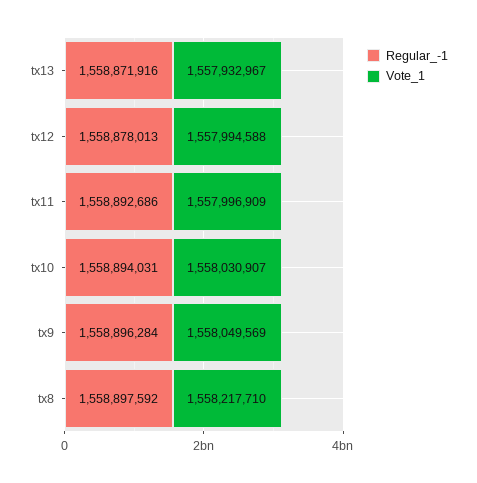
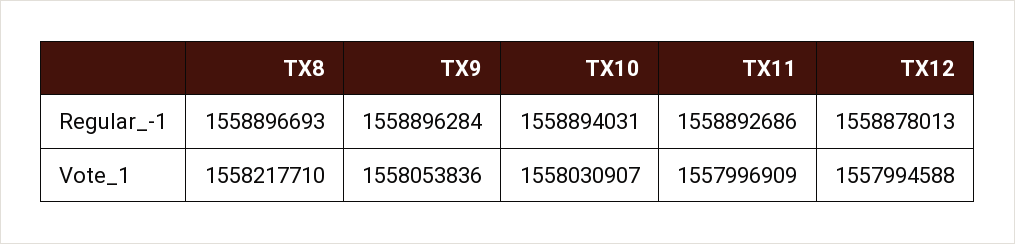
  {
    "Regular_-1": {
-     "tx13": 1558871916,
      "tx12": 1558878013,
      "tx11": 1558892686,
      "tx10": 1558894031,
      "tx9": 1558896284,
-     "tx8": 1558897592
+     "tx8": 1558896693
    },
    "Vote_1": {
-     "tx13": 1557932967,
      "tx12": 1557994588,
      "tx11": 1557996909,
      "tx10": 1558030907,
-     "tx9": 1558049569,
+     "tx9": 1558053836,
      "tx8": 1558217710
    }
  }

